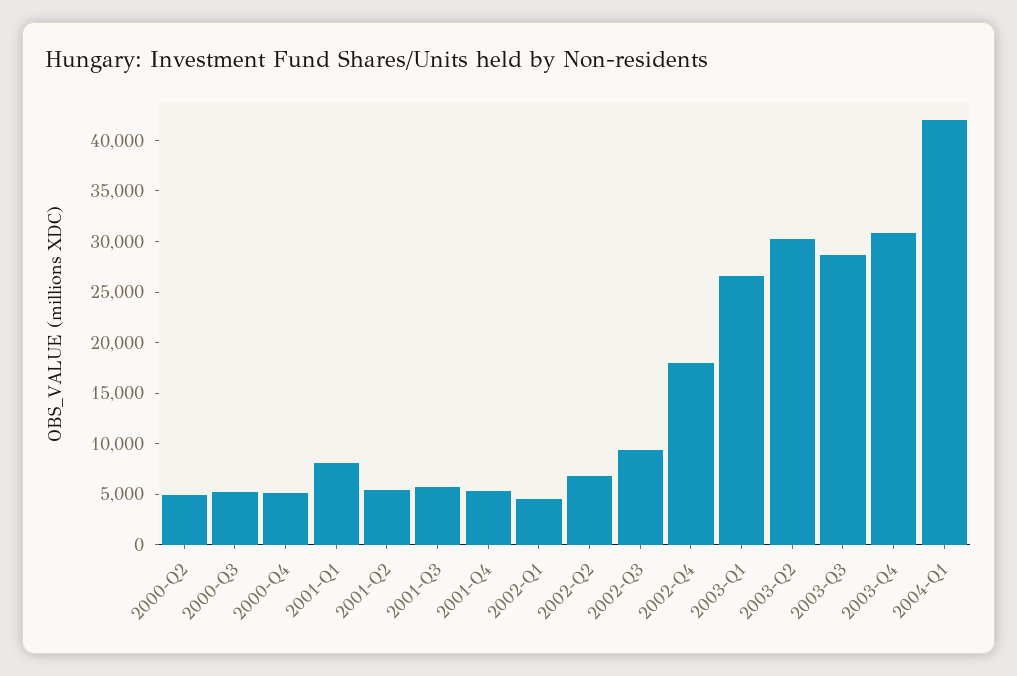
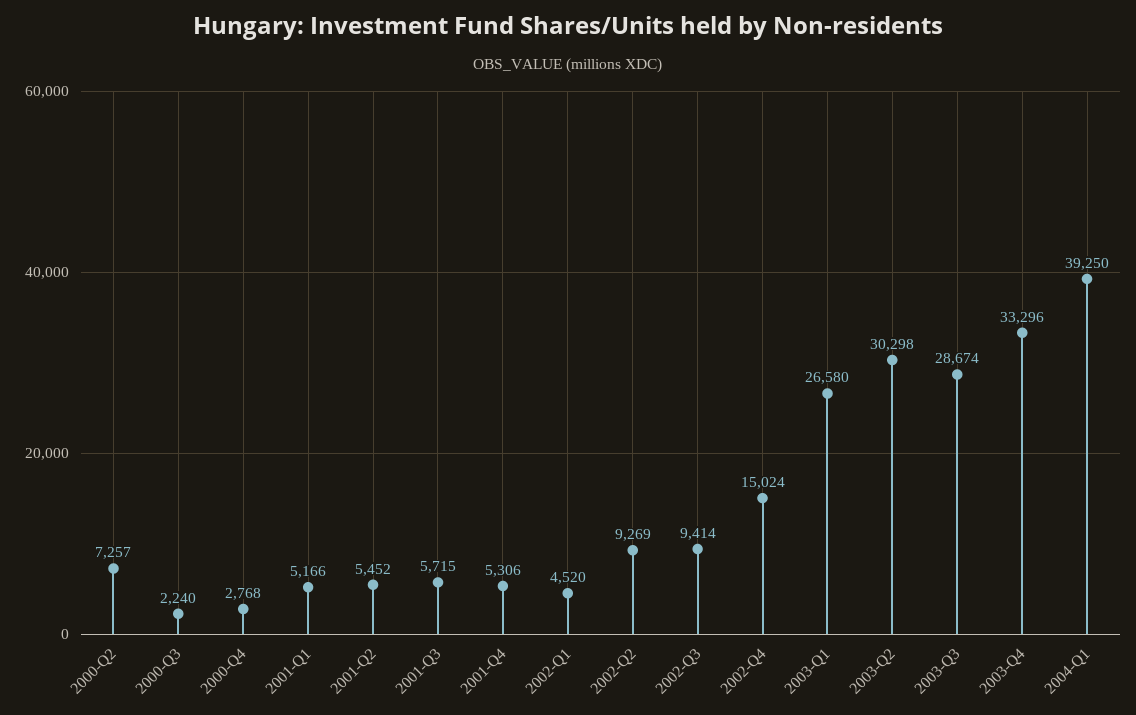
  {
-   "2000-Q2": 5000,
+   "2000-Q2": 7257,
-   "2000-Q3": 5000,
+   "2000-Q3": 2240,
-   "2000-Q4": 5000,
+   "2000-Q4": 2768,
-   "2001-Q1": 8000,
+   "2001-Q1": 5166,
    "2001-Q2": 5452,
    "2001-Q3": 5715,
    "2001-Q4": 5306,
    "2002-Q1": 4520,
-   "2002-Q2": 7000,
+   "2002-Q2": 9269,
    "2002-Q3": 9414,
-   "2002-Q4": 18000,
+   "2002-Q4": 15024,
    "2003-Q1": 26580,
    "2003-Q2": 30298,
    "2003-Q3": 28674,
-   "2003-Q4": 31000,
+   "2003-Q4": 33296,
-   "2004-Q1": 42000
+   "2004-Q1": 39250
  }

